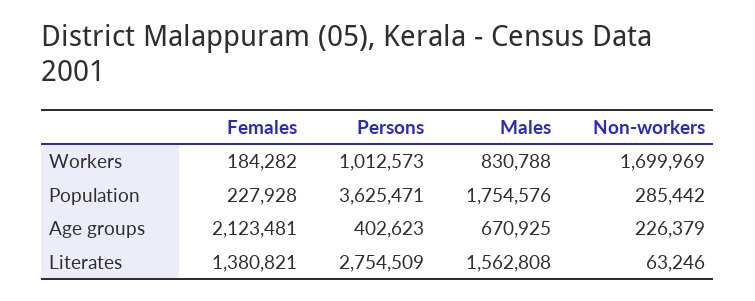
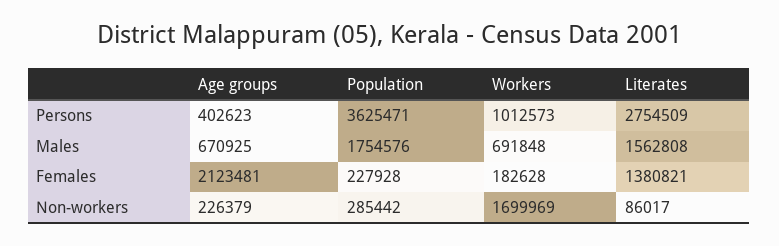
  {
    "Females": {
-     "Workers": 184282,
+     "Workers": 182628,
      "Population": 227928,
      "Age groups": 2123481,
      "Literates": 1380821
    },
    "Persons": {
      "Workers": 1012573,
      "Population": 3625471,
      "Age groups": 402623,
      "Literates": 2754509
    },
    "Males": {
-     "Workers": 830788,
+     "Workers": 691848,
      "Population": 1754576,
      "Age groups": 670925,
      "Literates": 1562808
    },
    "Non-workers": {
      "Workers": 1699969,
      "Population": 285442,
      "Age groups": 226379,
-     "Literates": 63246
+     "Literates": 86017
    }
  }

